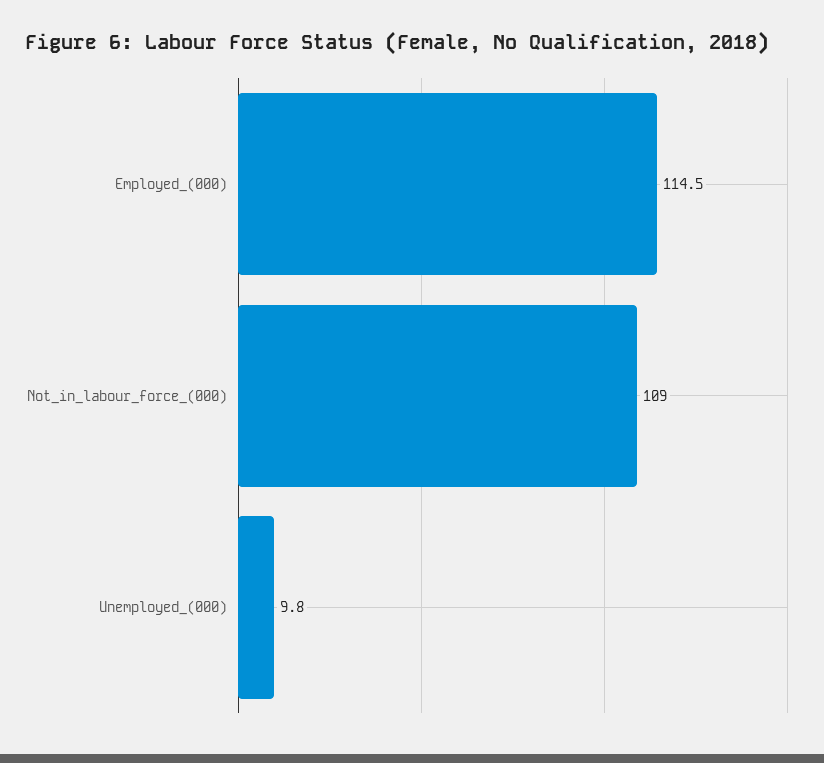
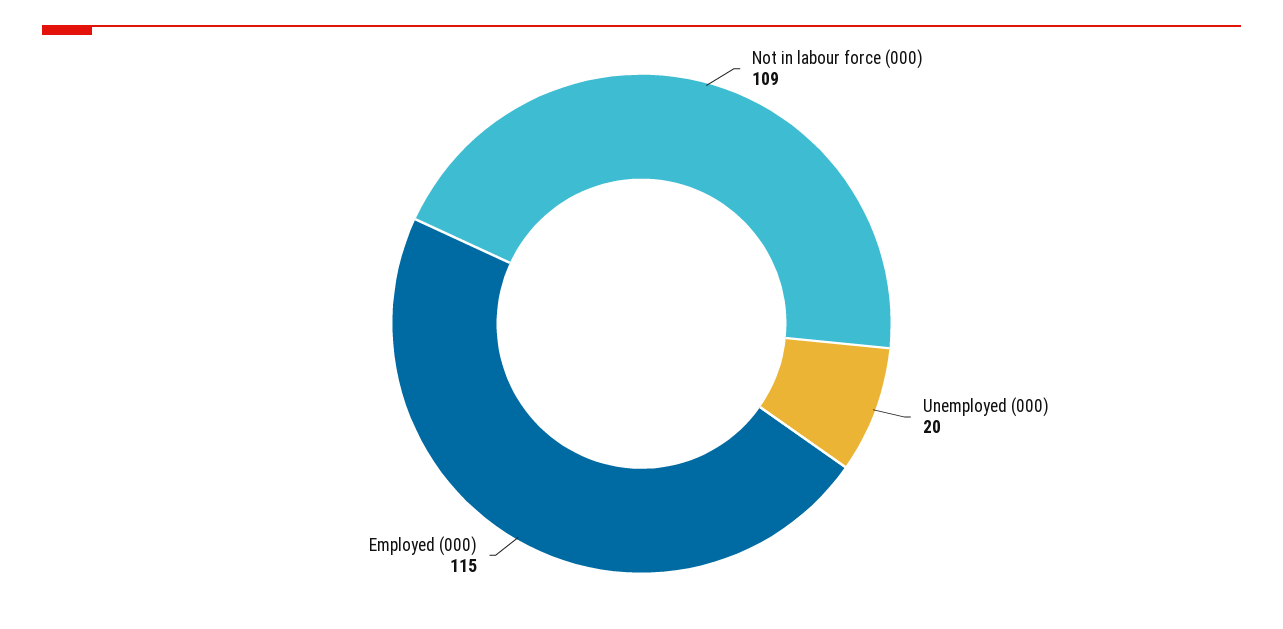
  {
    "Employed_(000)": 114.5,
    "Not_in_labour_force_(000)": 109,
-   "Unemployed_(000)": 9.8
+   "Unemployed_(000)": 20
  }

